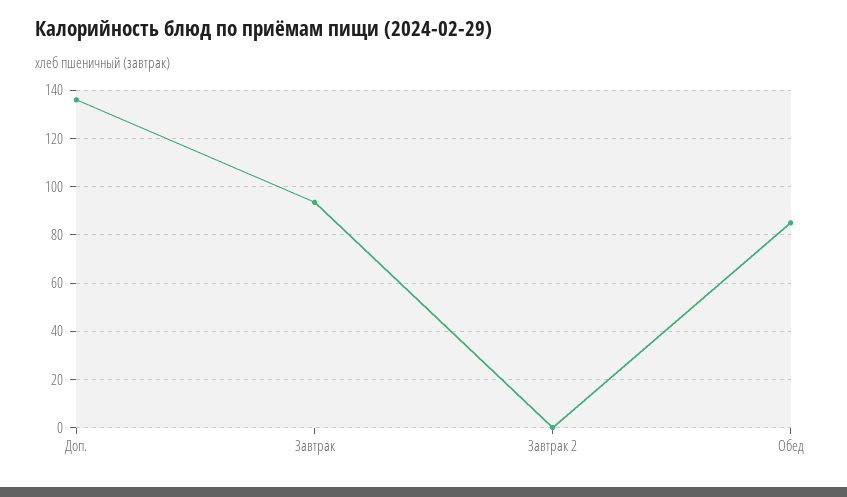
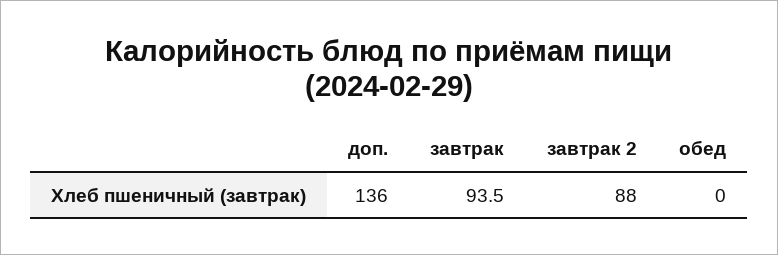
  {
    "Доп.": 136,
    "Завтрак": 93.5,
-   "Завтрак 2": 0,
+   "Завтрак 2": 88,
-   "Обед": 85
+   "Обед": 0
  }

